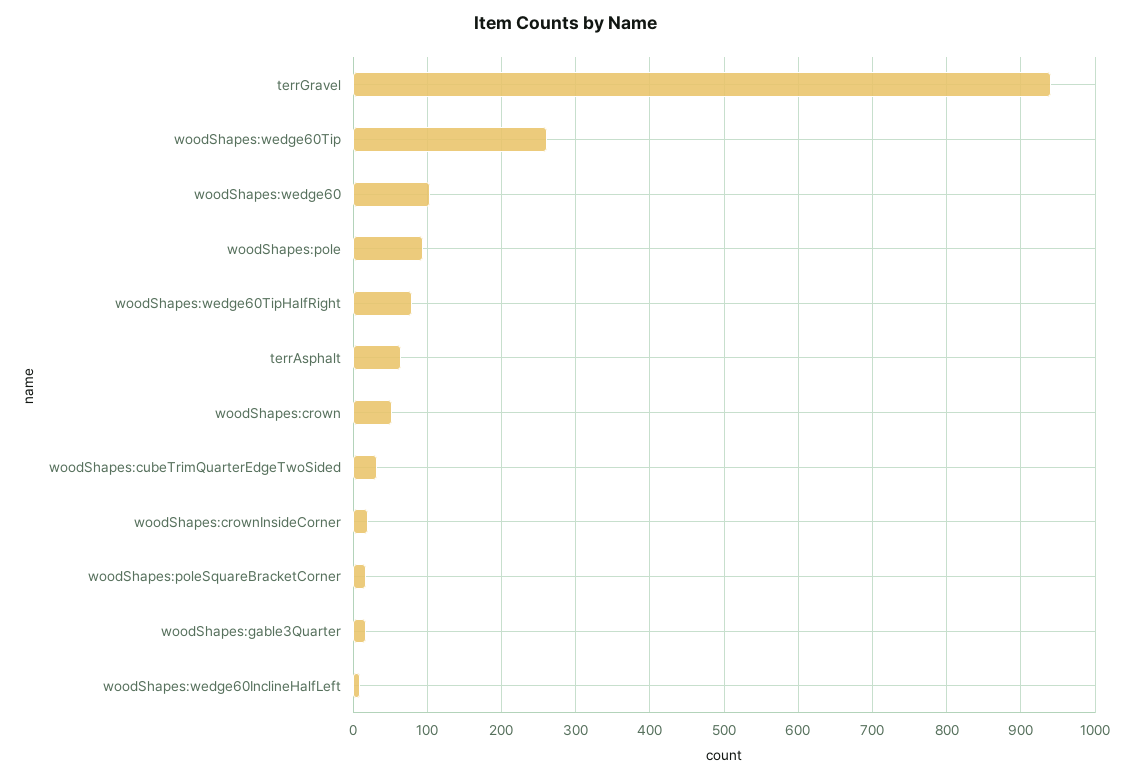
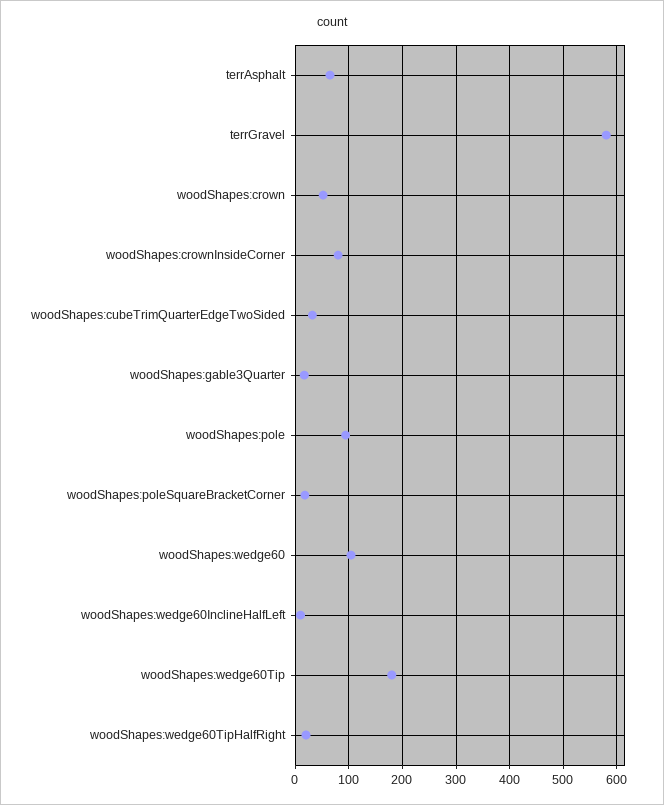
  {
-   "terrGravel": 940,
+   "terrGravel": 580,
-   "woodShapes:wedge60Tip": 260,
+   "woodShapes:wedge60Tip": 180,
    "woodShapes:wedge60": 100,
    "woodShapes:pole": 90,
-   "woodShapes:wedge60TipHalfRight": 80,
+   "woodShapes:wedge60TipHalfRight": 20,
    "terrAsphalt": 70,
    "woodShapes:crown": 50,
    "woodShapes:cubeTrimQuarterEdgeTwoSided": 30,
-   "woodShapes:crownInsideCorner": 20,
+   "woodShapes:crownInsideCorner": 80,
    "woodShapes:poleSquareBracketCorner": 20,
    "woodShapes:gable3Quarter": 20,
    "woodShapes:wedge60InclineHalfLeft": 10
  }

